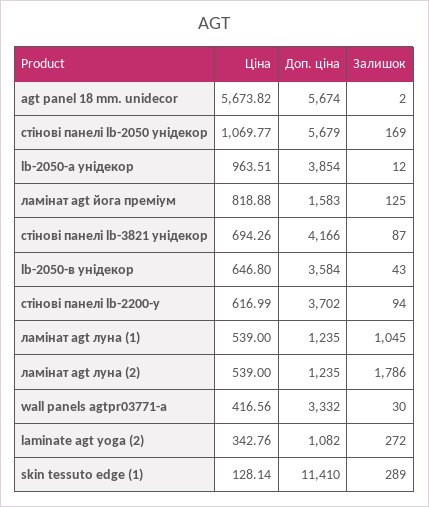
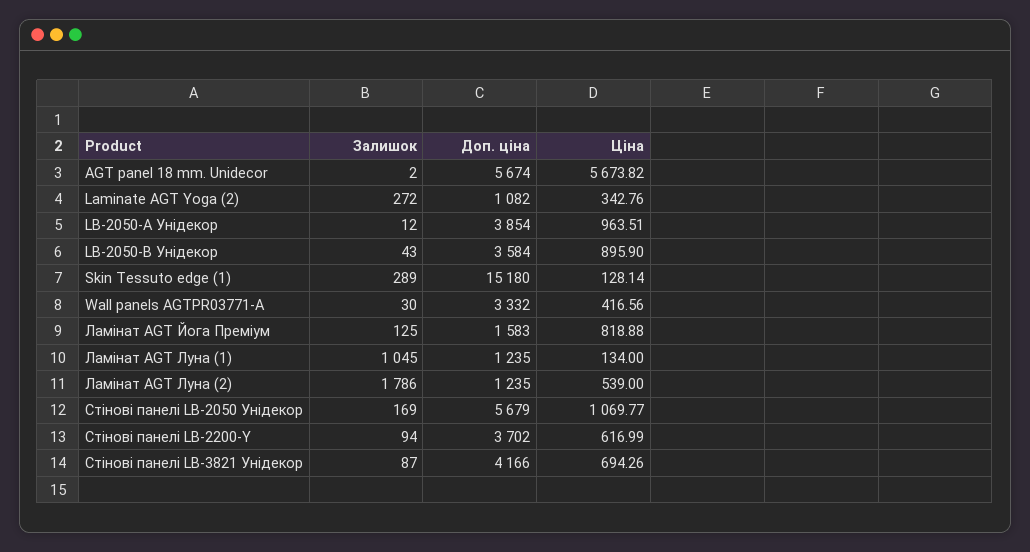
  {
    "Ціна": {
      "agt panel 18 mm. unidecor": 5673.82,
      "стінові панелі lb-2050 унідекор": 1069.77,
      "lb-2050-а унідекор": 963.51,
      "ламінат agt йога преміум": 818.88,
      "стінові панелі lb-3821 унідекор": 694.26,
-     "lb-2050-в унідекор": 646.8,
+     "lb-2050-в унідекор": 895.9,
      "стінові панелі lb-2200-y": 616.99,
-     "ламінат agt луна (1)": 539,
+     "ламінат agt луна (1)": 134,
      "ламінат agt луна (2)": 539,
      "wall panels agtpr03771-а": 416.56,
      "laminate agt yoga (2)": 342.76,
      "skin tessuto edge (1)": 128.14
    },
    "Доп. ціна": {
      "agt panel 18 mm. unidecor": 5674,
      "стінові панелі lb-2050 унідекор": 5679,
      "lb-2050-а унідекор": 3854,
      "ламінат agt йога преміум": 1583,
      "стінові панелі lb-3821 унідекор": 4166,
      "lb-2050-в унідекор": 3584,
      "стінові панелі lb-2200-y": 3702,
      "ламінат agt луна (1)": 1235,
      "ламінат agt луна (2)": 1235,
      "wall panels agtpr03771-а": 3332,
      "laminate agt yoga (2)": 1082,
-     "skin tessuto edge (1)": 11410
+     "skin tessuto edge (1)": 15180
    },
    "Залишок": {
      "agt panel 18 mm. unidecor": 2,
      "стінові панелі lb-2050 унідекор": 169,
      "lb-2050-а унідекор": 12,
      "ламінат agt йога преміум": 125,
      "стінові панелі lb-3821 унідекор": 87,
      "lb-2050-в унідекор": 43,
      "стінові панелі lb-2200-y": 94,
      "ламінат agt луна (1)": 1045,
      "ламінат agt луна (2)": 1786,
      "wall panels agtpr03771-а": 30,
      "laminate agt yoga (2)": 272,
      "skin tessuto edge (1)": 289
    }
  }

